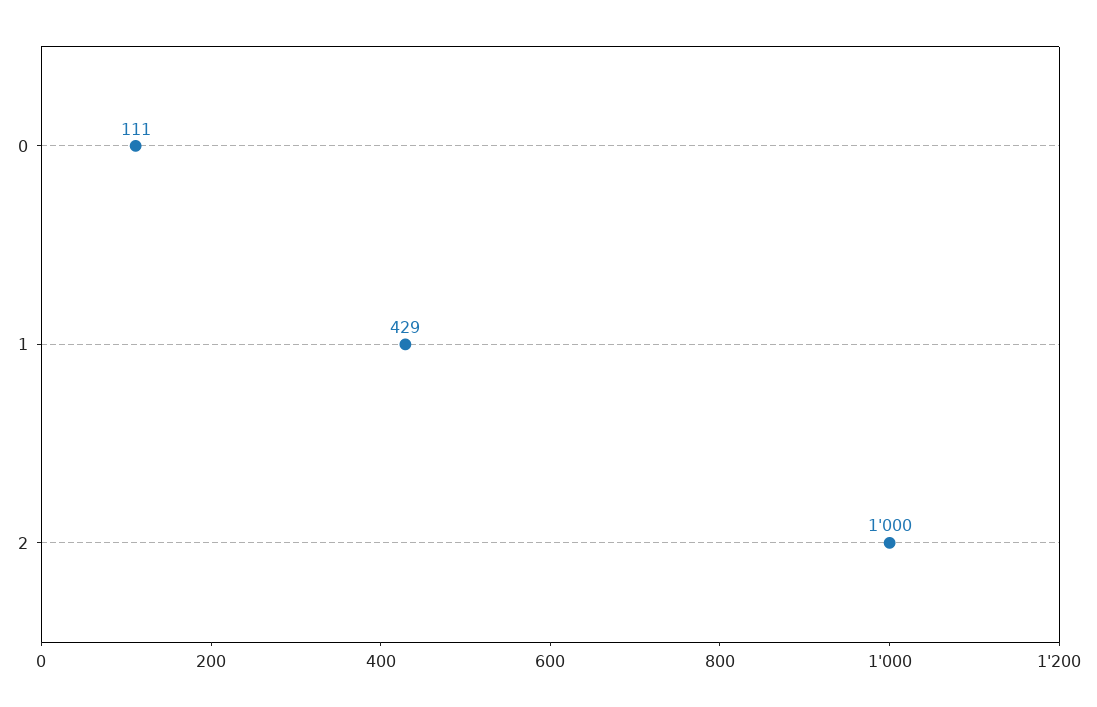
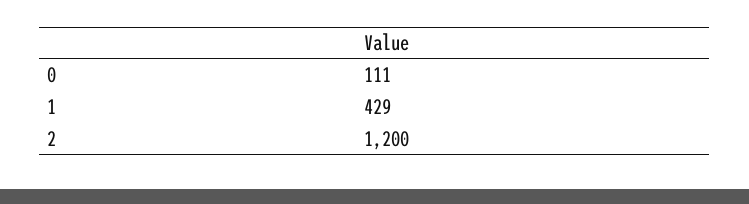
  {
    "0": 111,
    "1": 429,
-   "2": 1000
+   "2": 1200
  }

